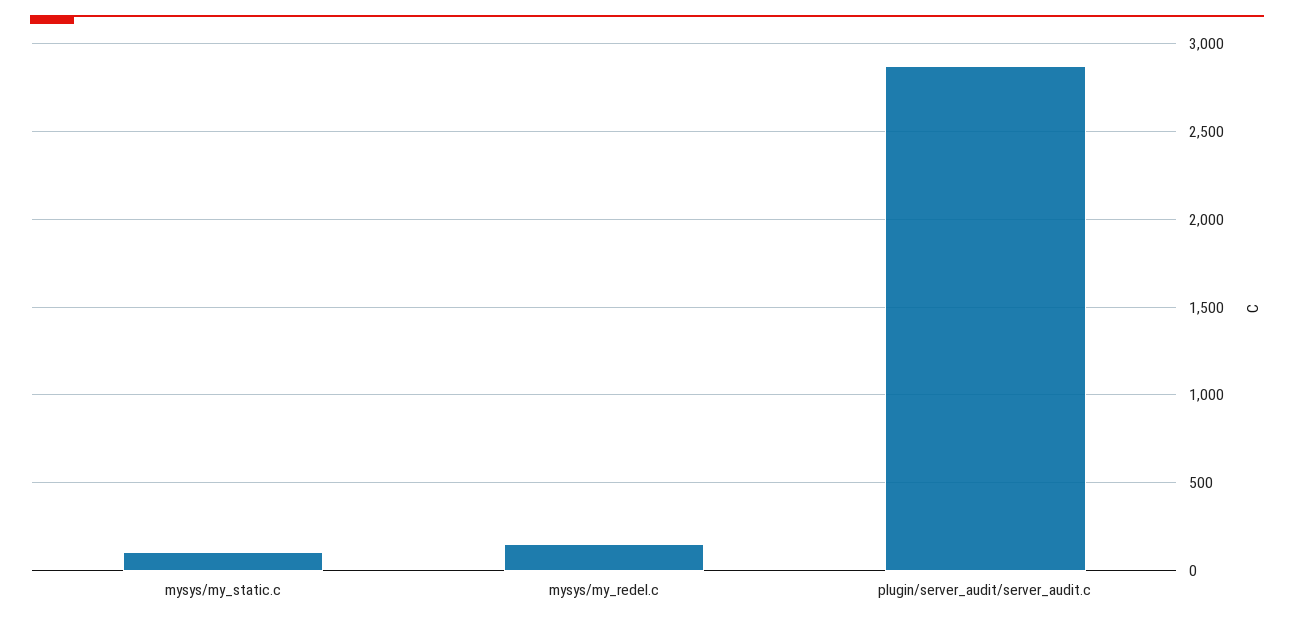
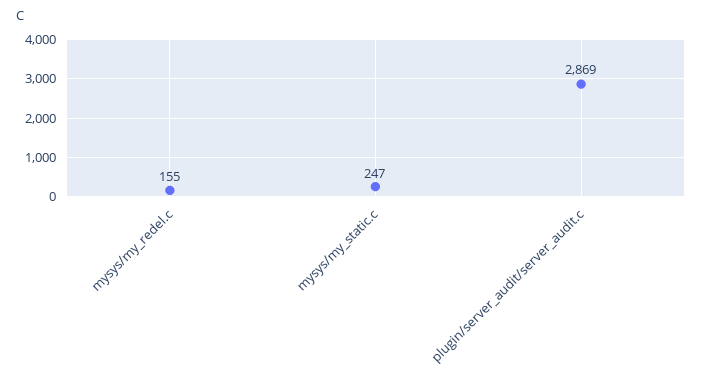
  {
-   "mysys/my_static.c": 100,
+   "mysys/my_static.c": 247,
    "mysys/my_redel.c": 155,
    "plugin/server_audit/server_audit.c": 2869
  }

